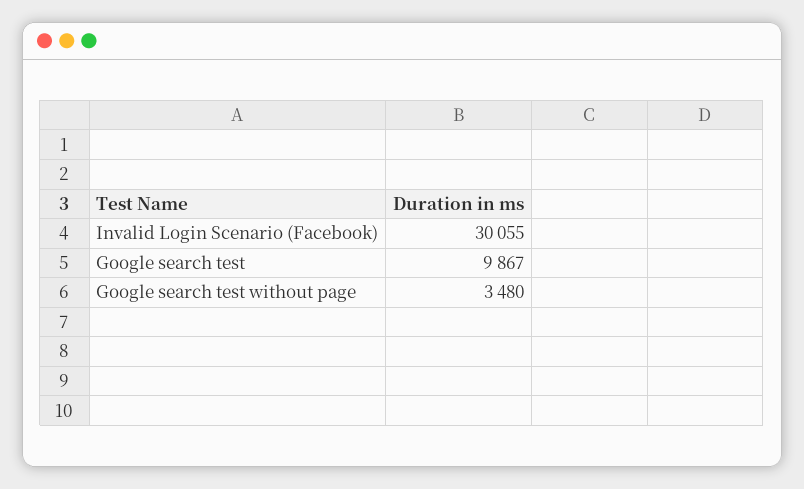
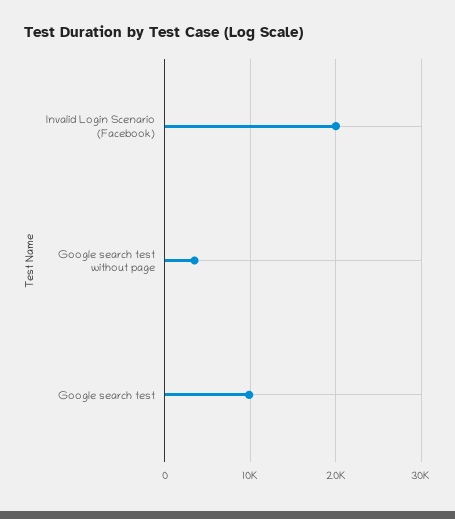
  {
-   "Invalid Login Scenario (Facebook)": 30055,
+   "Invalid Login Scenario (Facebook)": 20000,
    "Google search test": 9867,
    "Google search test without page": 3480
  }

